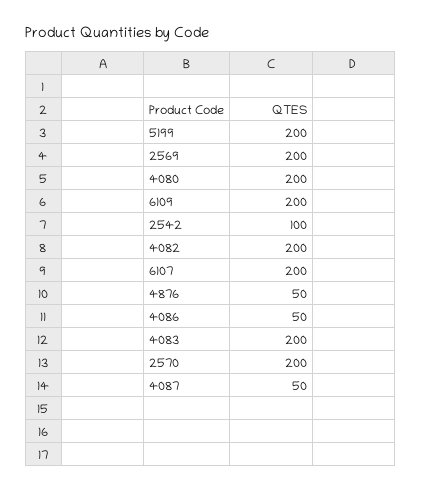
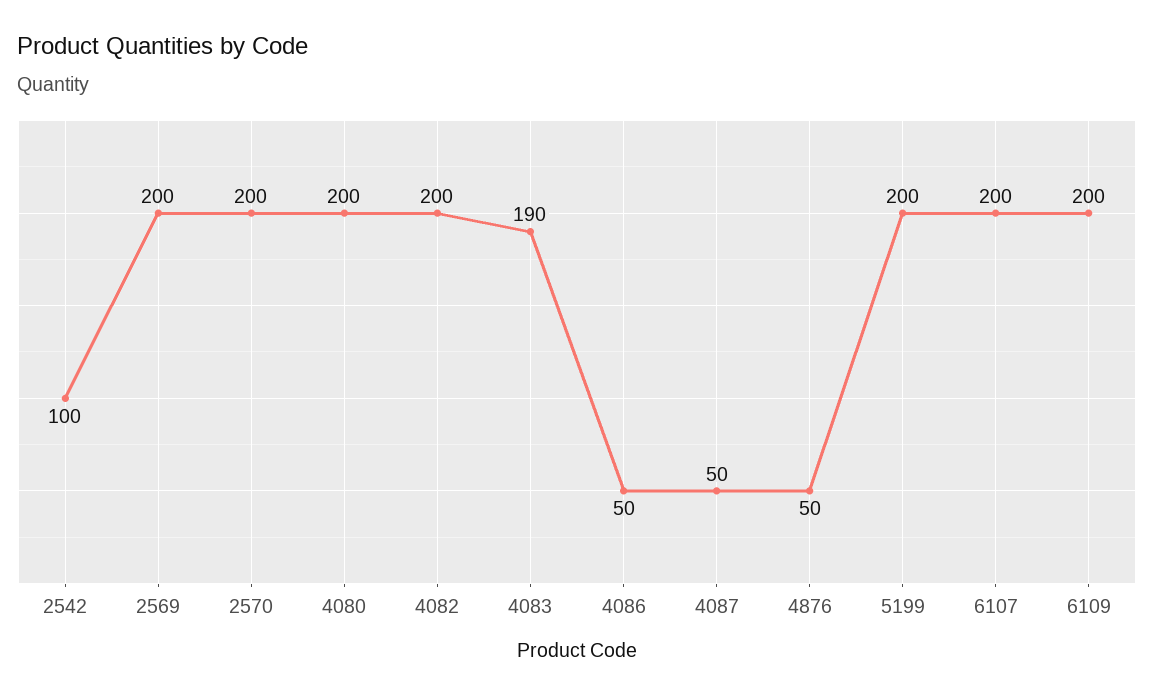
  {
    "5199": 200,
    "2569": 200,
    "4080": 200,
    "6109": 200,
    "2542": 100,
    "4082": 200,
    "6107": 200,
    "4876": 50,
    "4086": 50,
-   "4083": 200,
+   "4083": 190,
    "2570": 200,
    "4087": 50
  }

